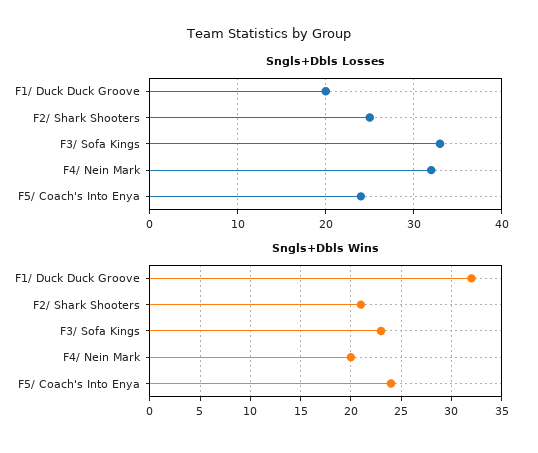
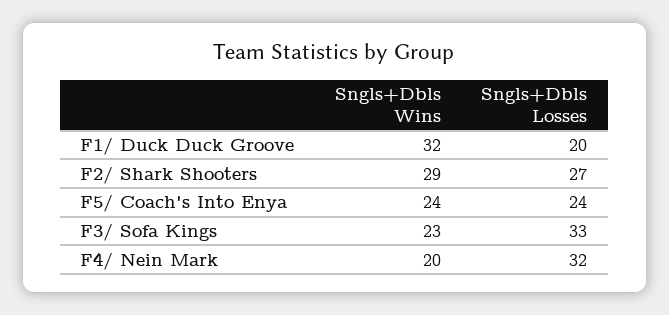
  {
    "Sngls+Dbls Losses": {
      "F1/ Duck Duck Groove": 20,
-     "F2/ Shark Shooters": 25,
+     "F2/ Shark Shooters": 27,
      "F3/ Sofa Kings": 33,
      "F4/ Nein Mark": 32,
      "F5/ Coach's Into Enya": 24
    },
    "Sngls+Dbls Wins": {
      "F1/ Duck Duck Groove": 32,
-     "F2/ Shark Shooters": 21,
+     "F2/ Shark Shooters": 29,
      "F3/ Sofa Kings": 23,
      "F4/ Nein Mark": 20,
      "F5/ Coach's Into Enya": 24
    }
  }

